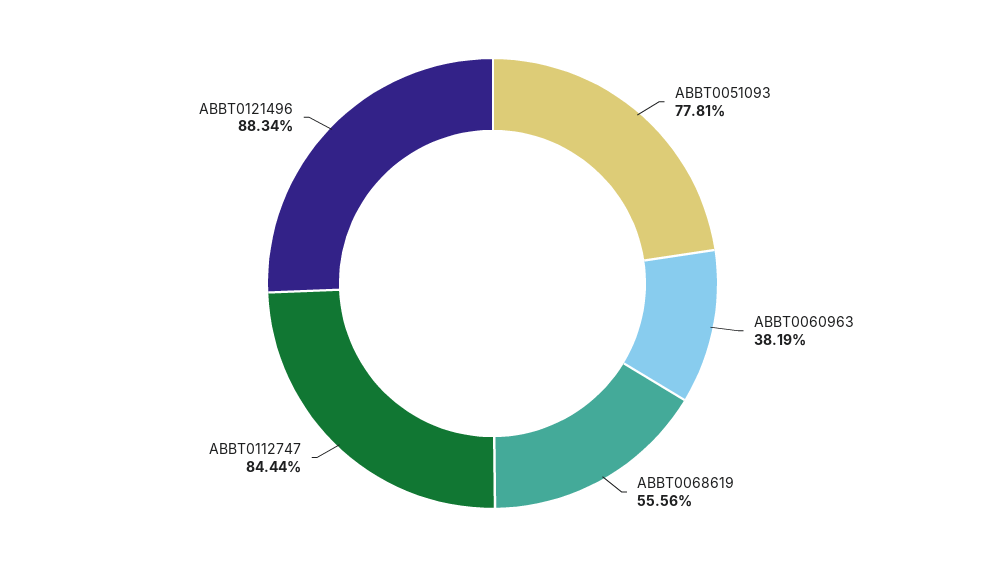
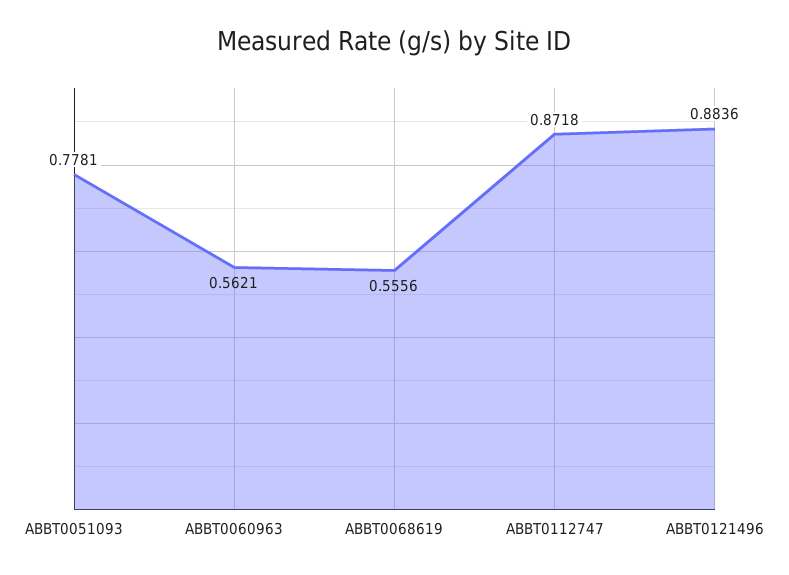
  {
    "ABBT0051093": 0.7781,
-   "ABBT0060963": 0.3819,
+   "ABBT0060963": 0.5621,
    "ABBT0068619": 0.5556,
-   "ABBT0112747": 0.8444,
+   "ABBT0112747": 0.8718,
-   "ABBT0121496": 0.8834
+   "ABBT0121496": 0.8836
  }

